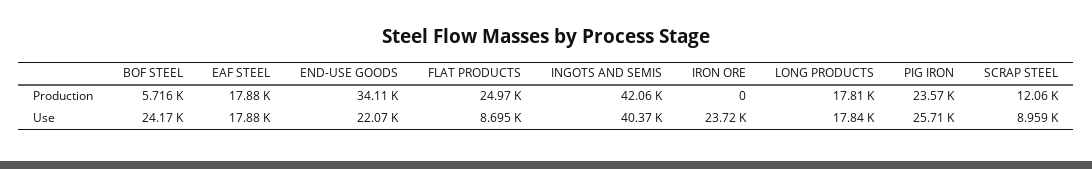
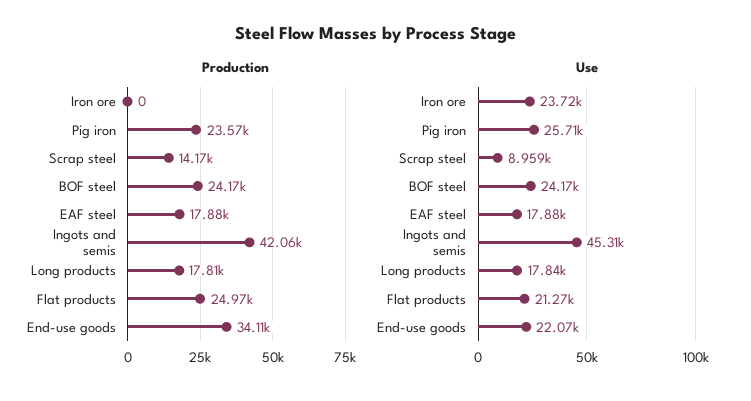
  {
    "Production": {
-     "BOF STEEL": 5716,
+     "BOF STEEL": 24170,
      "EAF STEEL": 17880,
      "END-USE GOODS": 34110,
      "FLAT PRODUCTS": 24970,
      "INGOTS AND SEMIS": 42060,
      "IRON ORE": 0,
      "LONG PRODUCTS": 17810,
      "PIG IRON": 23570,
-     "SCRAP STEEL": 12060
+     "SCRAP STEEL": 14170
    },
    "Use": {
      "BOF STEEL": 24170,
      "EAF STEEL": 17880,
      "END-USE GOODS": 22070,
-     "FLAT PRODUCTS": 8695,
+     "FLAT PRODUCTS": 21270,
-     "INGOTS AND SEMIS": 40370,
+     "INGOTS AND SEMIS": 45310,
      "IRON ORE": 23720,
      "LONG PRODUCTS": 17840,
      "PIG IRON": 25710,
      "SCRAP STEEL": 8959
    }
  }

